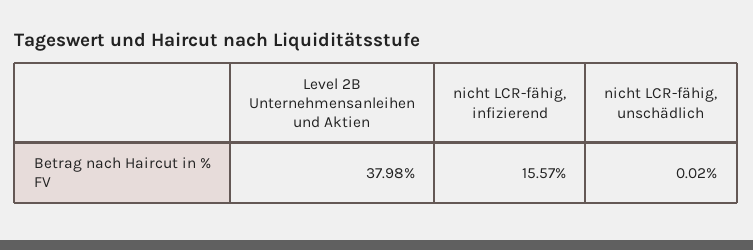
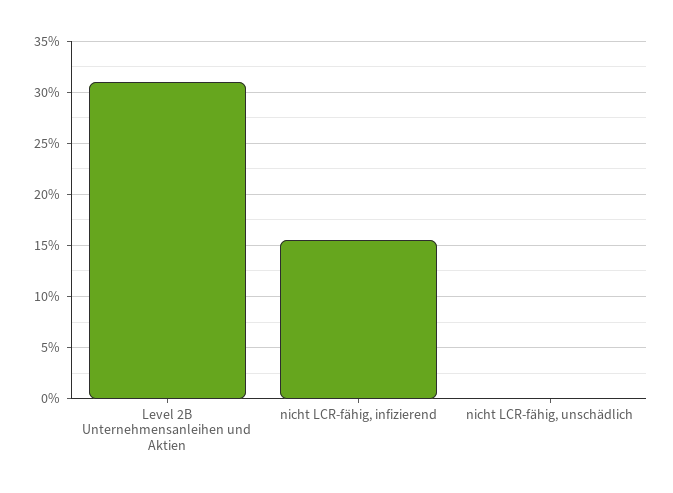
  {
-   "Level 2B Unternehmensanleihen und Aktien": 37.98,
+   "Level 2B Unternehmensanleihen und Aktien": 31,
    "nicht LCR-fähig, infizierend": 15.57,
    "nicht LCR-fähig, unschädlich": 0.02
  }

